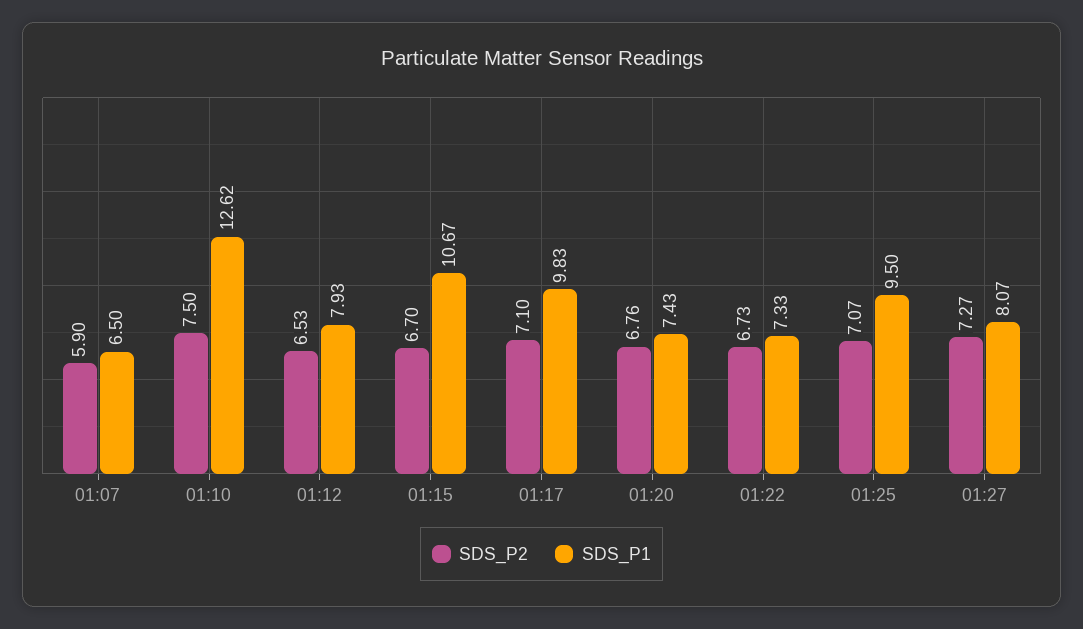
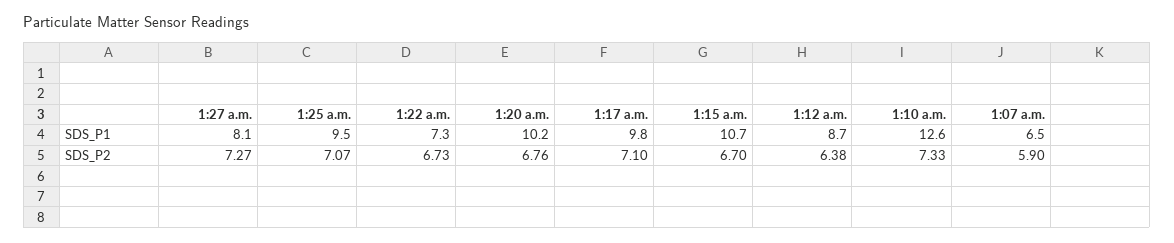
  {
    "SDS_P2": {
      "01:07": 5.9,
-     "01:10": 7.5,
+     "01:10": 7.33,
-     "01:12": 6.53,
+     "01:12": 6.38,
      "01:15": 6.7,
      "01:17": 7.1,
      "01:20": 6.76,
      "01:22": 6.73,
      "01:25": 7.07,
      "01:27": 7.27
    },
    "SDS_P1": {
      "01:07": 6.5,
      "01:10": 12.62,
-     "01:12": 7.93,
+     "01:12": 8.7,
      "01:15": 10.67,
      "01:17": 9.83,
-     "01:20": 7.43,
+     "01:20": 10.2,
      "01:22": 7.33,
      "01:25": 9.5,
      "01:27": 8.07
    }
  }

